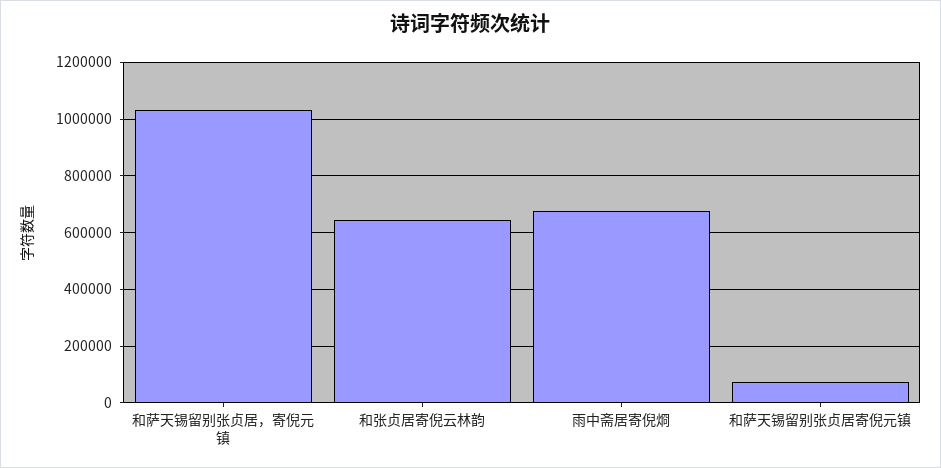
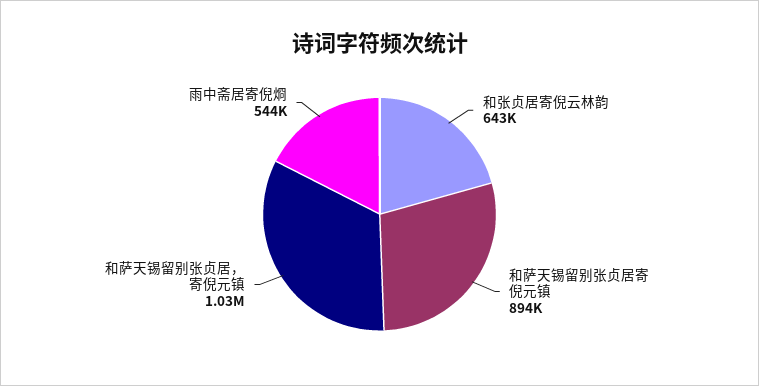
  {
    "和萨天锡留别张贞居，寄倪元镇": 1030000,
    "和张贞居寄倪云林韵": 643000,
-   "雨中斋居寄倪烱": 675000,
+   "雨中斋居寄倪烱": 544000,
-   "和萨天锡留别张贞居寄倪元镇": 75000
+   "和萨天锡留别张贞居寄倪元镇": 894000
  }

